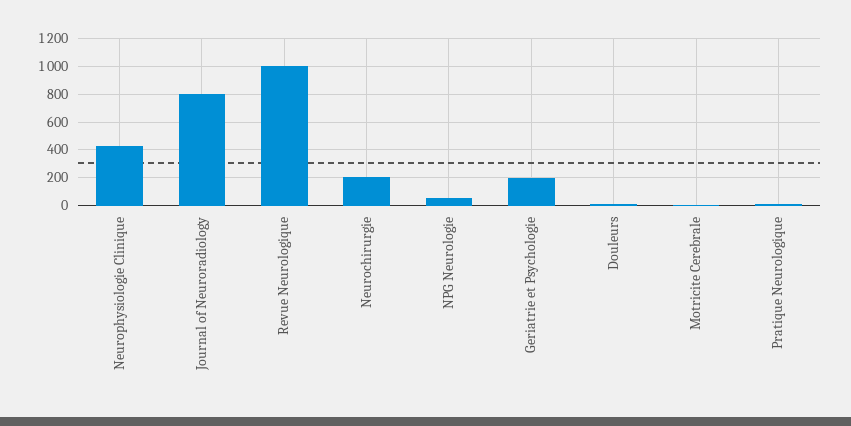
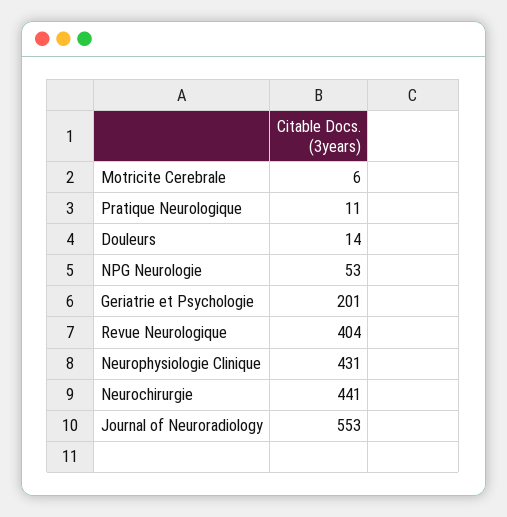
  {
    "Neurophysiologie Clinique": 431,
-   "Journal of Neuroradiology": 800,
+   "Journal of Neuroradiology": 553,
-   "Revue Neurologique": 1000,
+   "Revue Neurologique": 404,
-   "Neurochirurgie": 200,
+   "Neurochirurgie": 441,
    "NPG Neurologie": 53,
    "Geriatrie et Psychologie": 201,
    "Douleurs": 14,
    "Motricite Cerebrale": 6,
    "Pratique Neurologique": 11
  }

